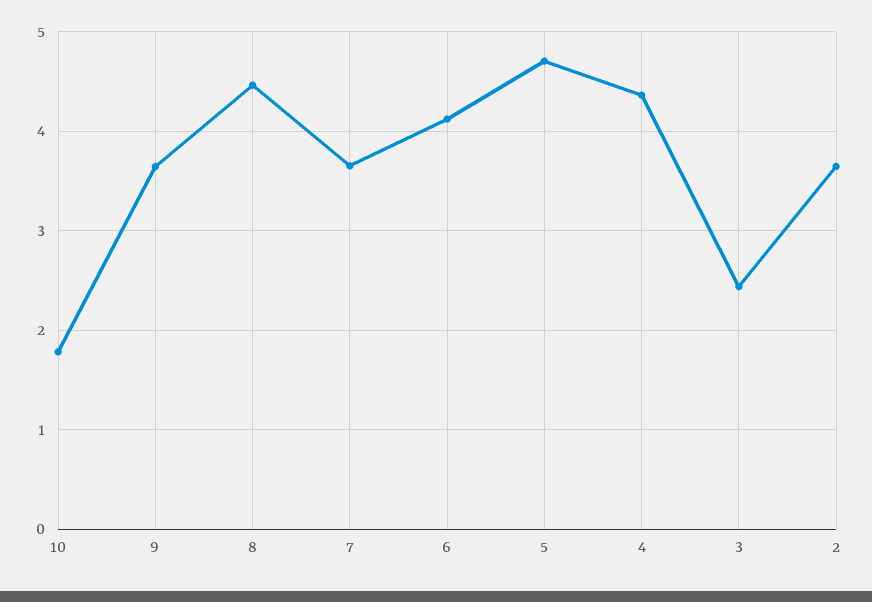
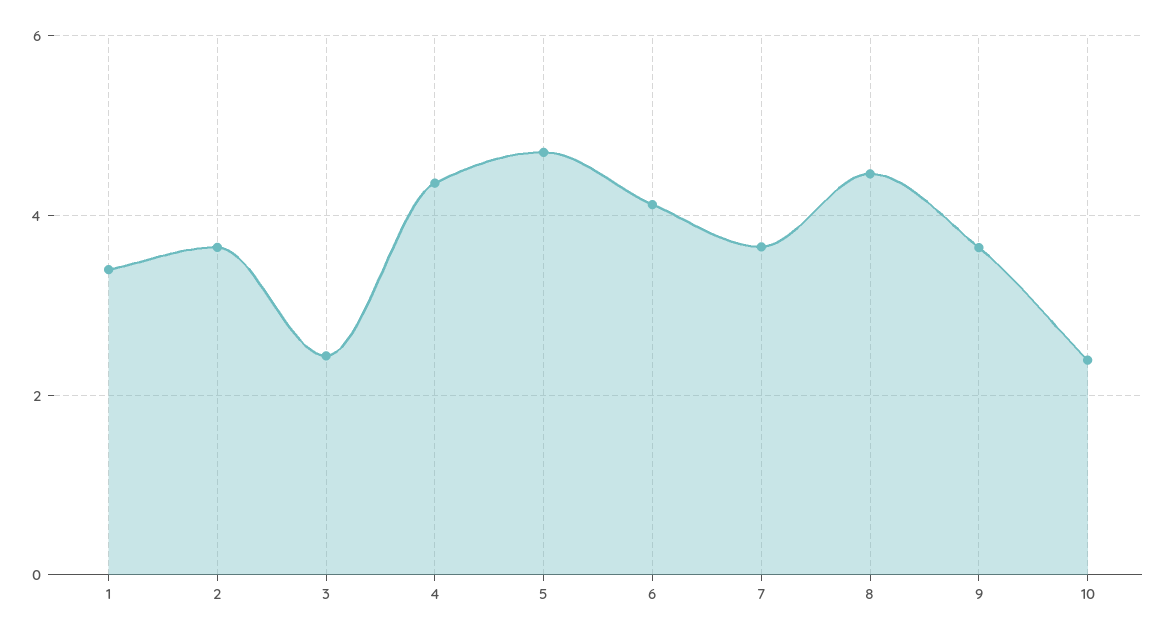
  {
-   "10": 1.8,
+   "10": 2.4,
    "9": 3.6,
    "8": 4.5,
    "7": 3.7,
    "6": 4.1,
    "5": 4.7,
    "4": 4.4,
    "3": 2.4,
-   "2": 3.6
+   "2": 3.6,
+   "1": 3.4
  }

